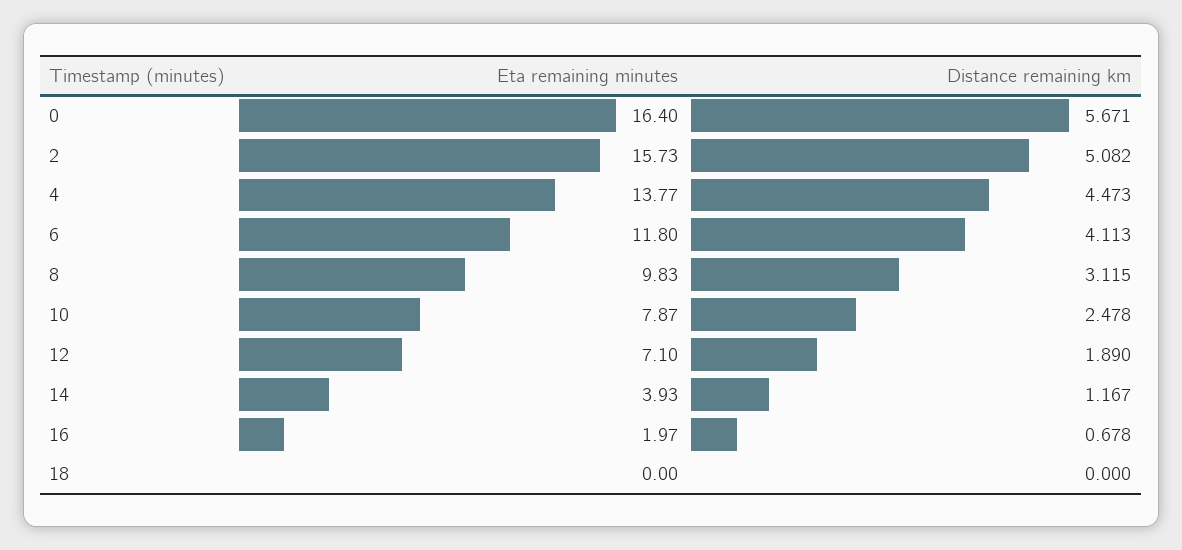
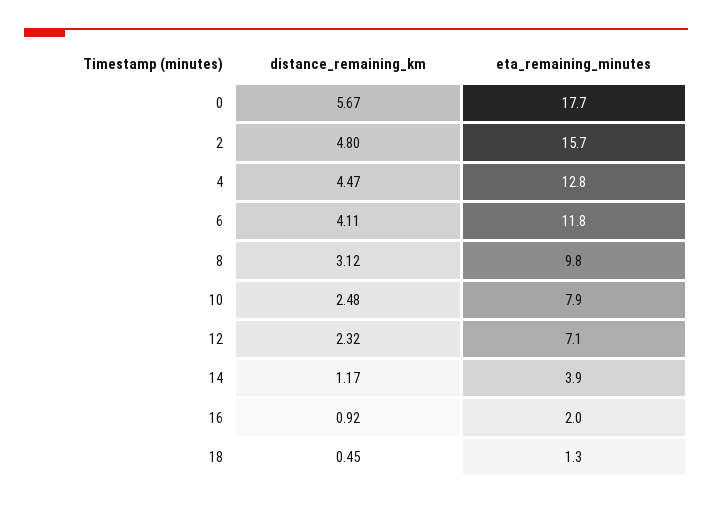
  {
    "Eta remaining minutes": {
-     "0": 16.4,
+     "0": 17.7,
      "2": 15.73,
-     "4": 13.77,
+     "4": 12.8,
      "6": 11.8,
      "8": 9.83,
      "10": 7.87,
      "12": 7.1,
      "14": 3.93,
      "16": 1.97,
-     "18": 0
+     "18": 1.3
    },
    "Distance remaining km": {
      "0": 5.671,
-     "2": 5.082,
+     "2": 4.8,
      "4": 4.473,
      "6": 4.113,
      "8": 3.115,
      "10": 2.478,
-     "12": 1.89,
+     "12": 2.32,
      "14": 1.167,
-     "16": 0.678,
+     "16": 0.92,
-     "18": 0
+     "18": 0.45
    }
  }

